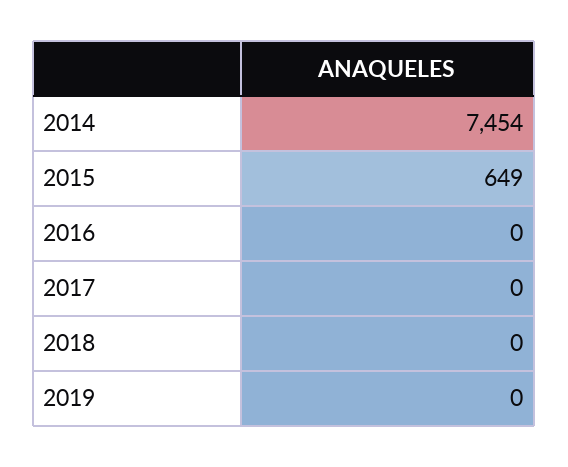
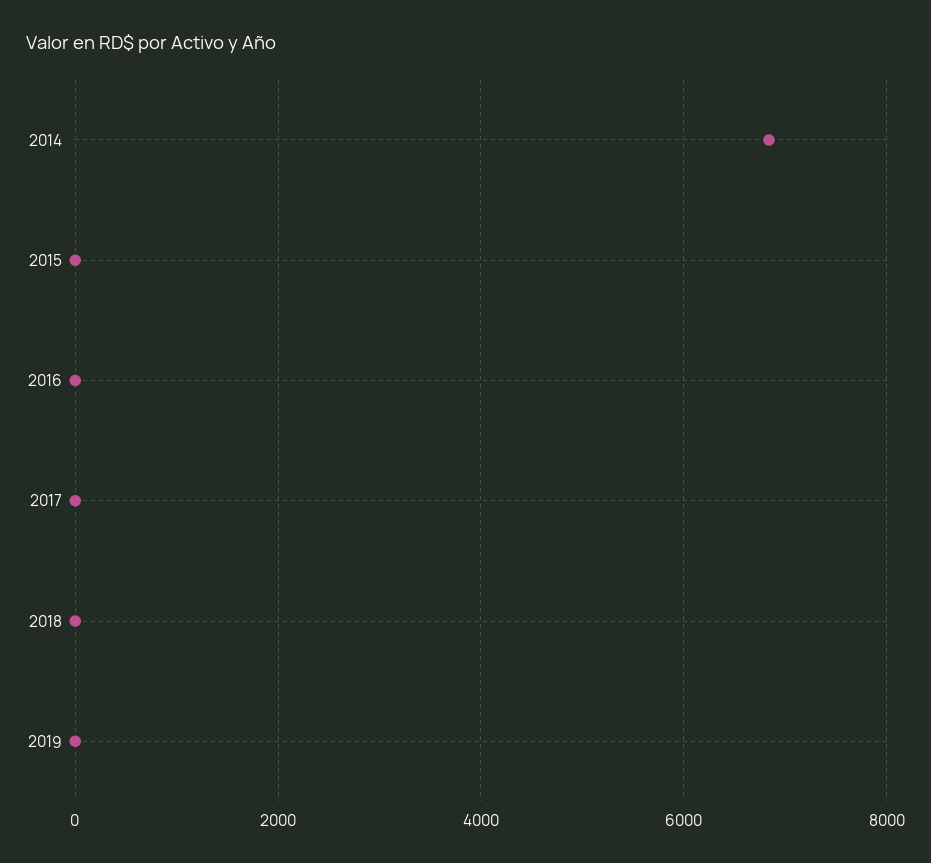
  {
-   "2014": 7454,
+   "2014": 6800,
-   "2015": 649,
+   "2015": 0,
    "2016": 0,
    "2017": 0,
    "2018": 0,
    "2019": 0
  }

